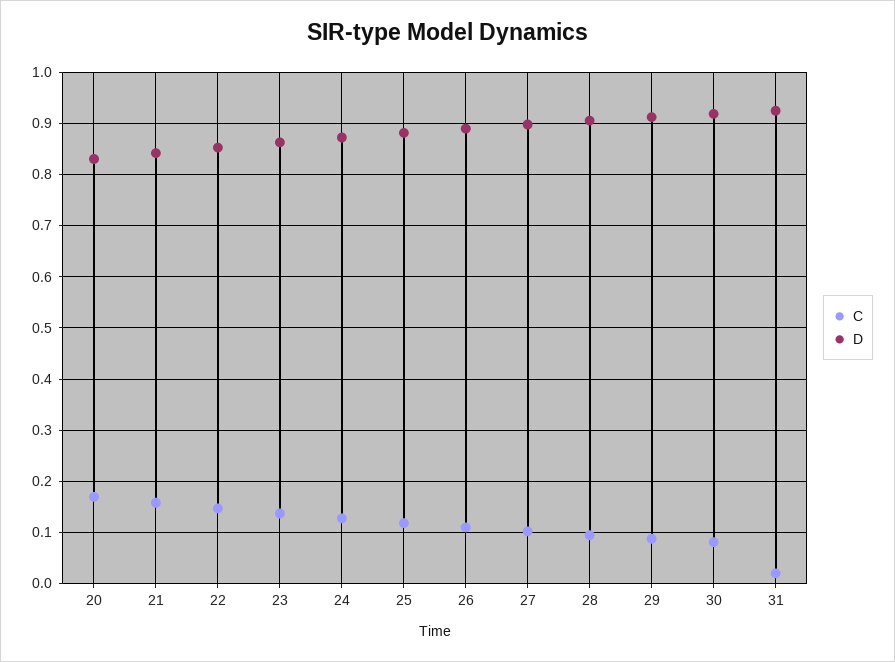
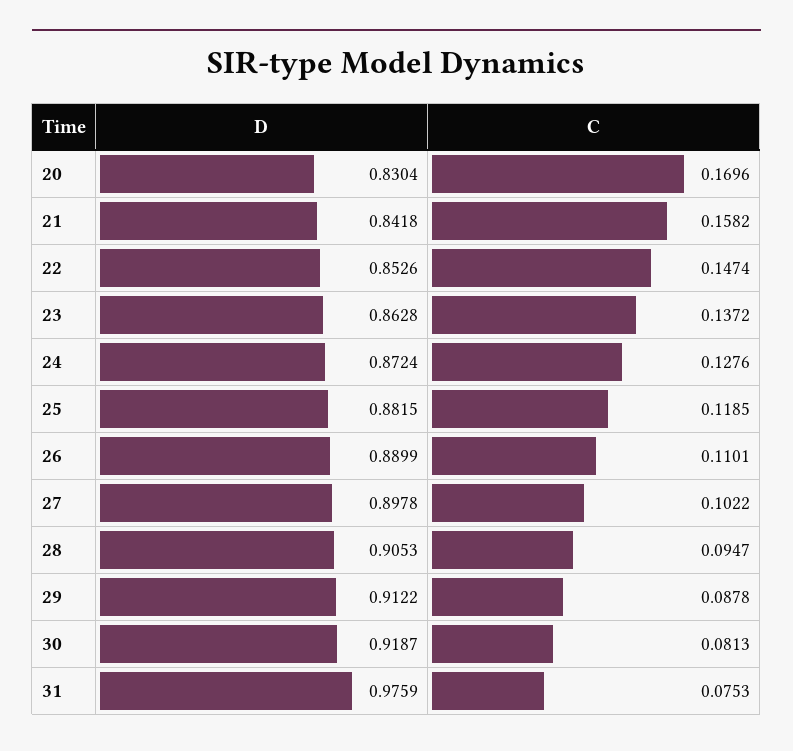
  {
    "C": {
      "20": 0.1696,
      "21": 0.1582,
      "22": 0.1474,
      "23": 0.1372,
      "24": 0.1276,
      "25": 0.1185,
      "26": 0.1101,
      "27": 0.1022,
      "28": 0.0947,
      "29": 0.0878,
      "30": 0.0813,
-     "31": 0.02
+     "31": 0.0753
    },
    "D": {
      "20": 0.8304,
      "21": 0.8418,
      "22": 0.8526,
      "23": 0.8628,
      "24": 0.8724,
      "25": 0.8815,
      "26": 0.8899,
      "27": 0.8978,
      "28": 0.9053,
      "29": 0.9122,
      "30": 0.9187,
-     "31": 0.92
+     "31": 0.9759
    }
  }

